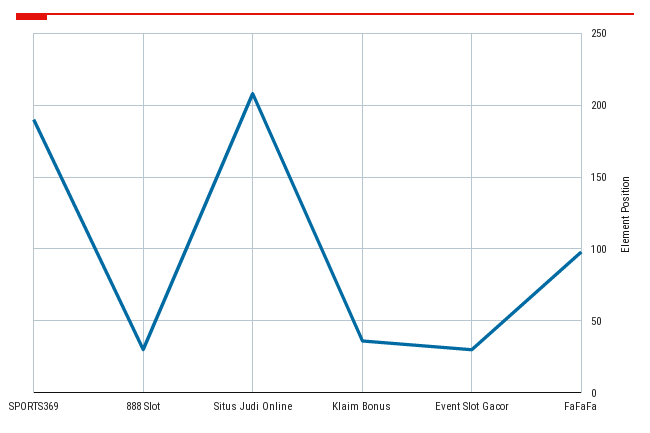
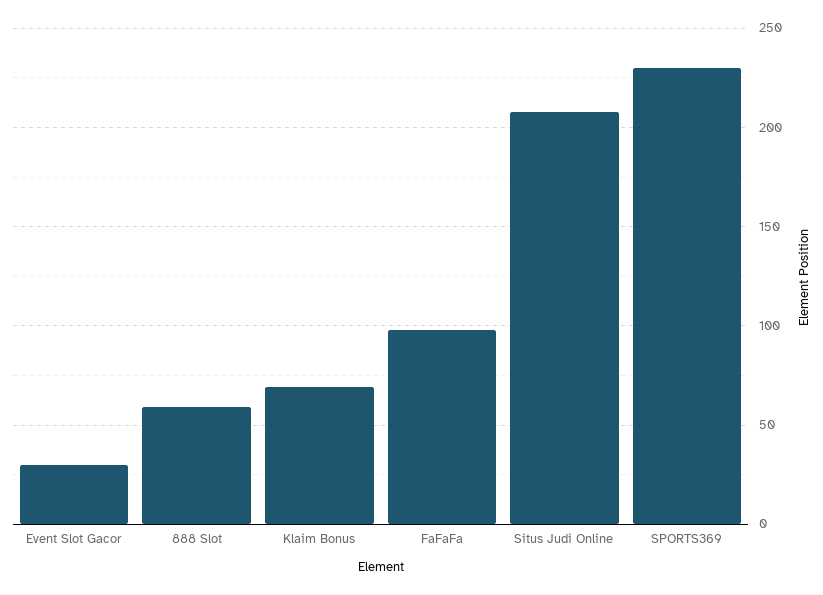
  {
-   "SPORTS369": 190,
+   "SPORTS369": 230,
-   "888 Slot": 30,
+   "888 Slot": 60,
    "Situs Judi Online": 210,
-   "Klaim Bonus": 35,
+   "Klaim Bonus": 70,
    "Event Slot Gacor": 30,
    "FaFaFa": 100
  }

